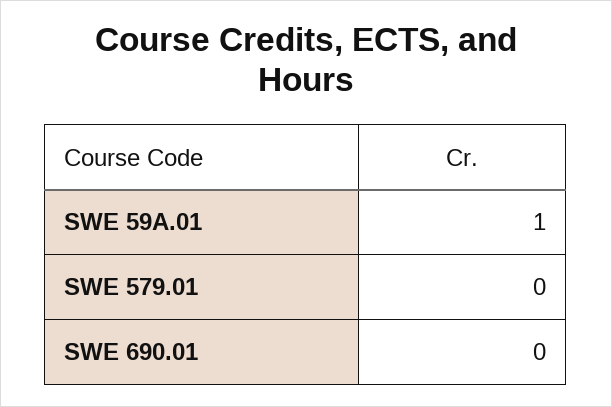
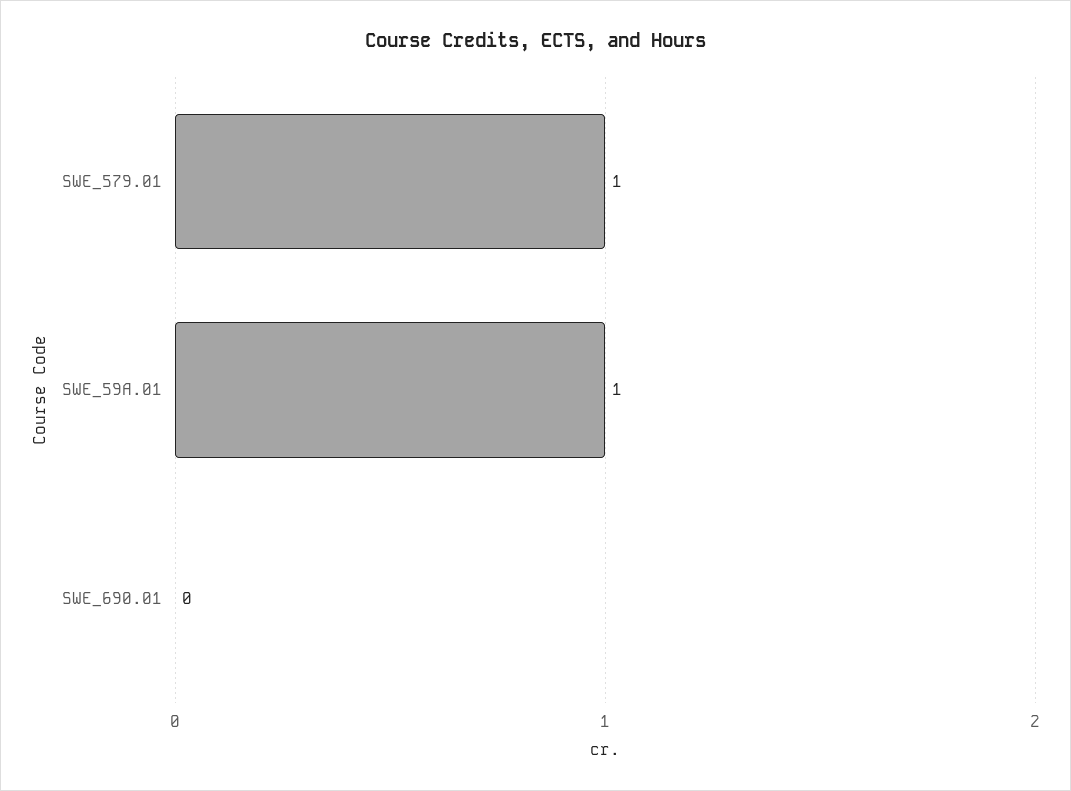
  {
    "SWE 59A.01": 1,
-   "SWE 579.01": 0,
+   "SWE 579.01": 1,
    "SWE 690.01": 0
  }

